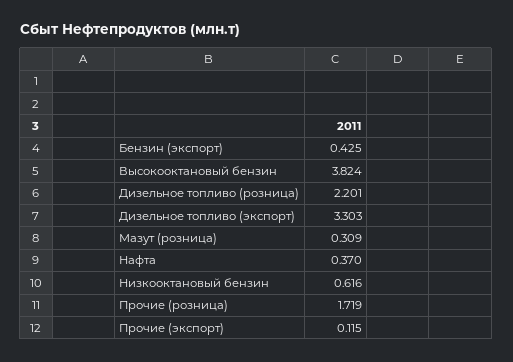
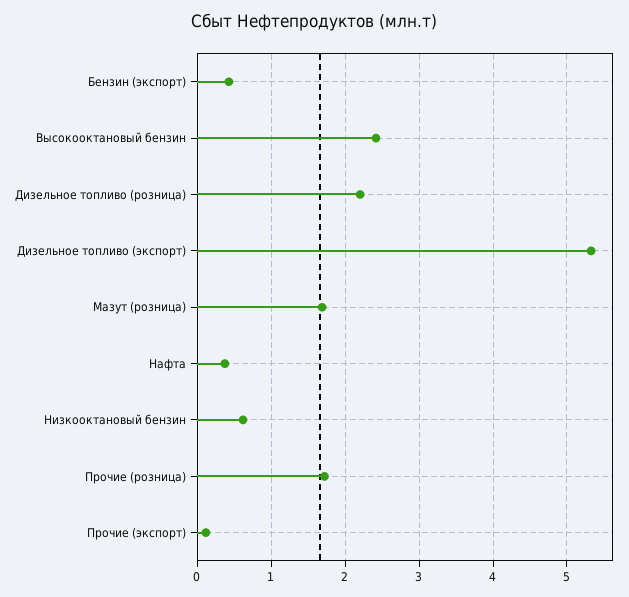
  {
    "Бензин (экспорт)": 0.425,
-   "Высокооктановый бензин": 3.824,
+   "Высокооктановый бензин": 2.4,
    "Дизельное топливо (розница)": 2.201,
-   "Дизельное топливо (экспорт)": 3.303,
+   "Дизельное топливо (экспорт)": 5.3,
-   "Мазут (розница)": 0.309,
+   "Мазут (розница)": 1.7,
    "Нафта": 0.37,
    "Низкооктановый бензин": 0.616,
    "Прочие (розница)": 1.719,
    "Прочие (экспорт)": 0.115
  }

